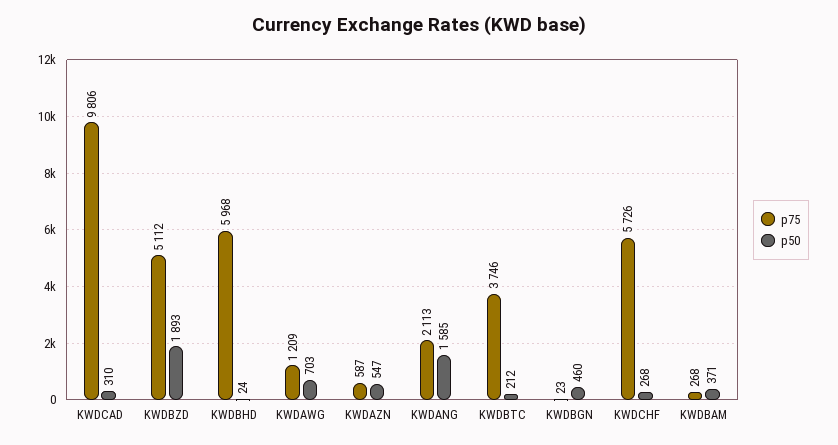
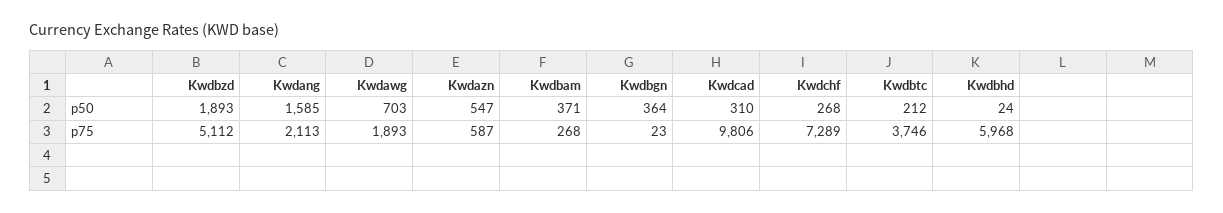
  {
    "p75": {
      "KWDCAD": 9806,
      "KWDBZD": 5112,
      "KWDBHD": 5968,
-     "KWDAWG": 1209,
+     "KWDAWG": 1893,
      "KWDAZN": 587,
      "KWDANG": 2113,
      "KWDBTC": 3746,
      "KWDBGN": 23,
-     "KWDCHF": 5726,
+     "KWDCHF": 7289,
      "KWDBAM": 268
    },
    "p50": {
      "KWDCAD": 310,
      "KWDBZD": 1893,
      "KWDBHD": 24,
      "KWDAWG": 703,
      "KWDAZN": 547,
      "KWDANG": 1585,
      "KWDBTC": 212,
-     "KWDBGN": 460,
+     "KWDBGN": 364,
      "KWDCHF": 268,
      "KWDBAM": 371
    }
  }

